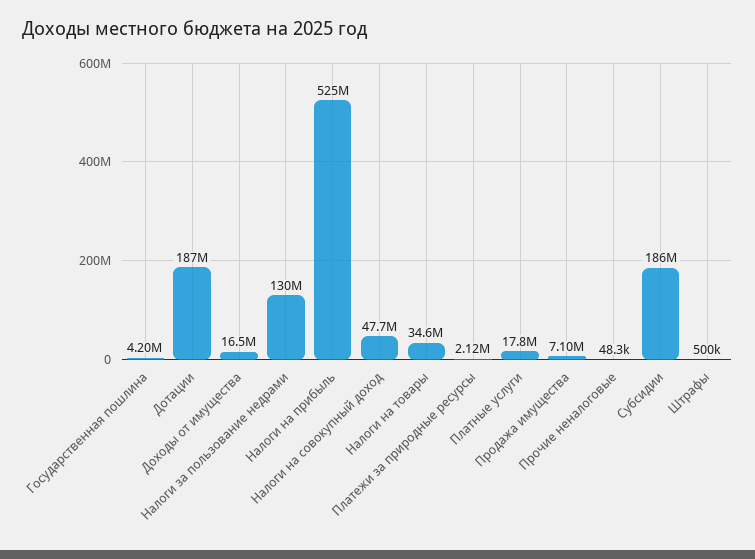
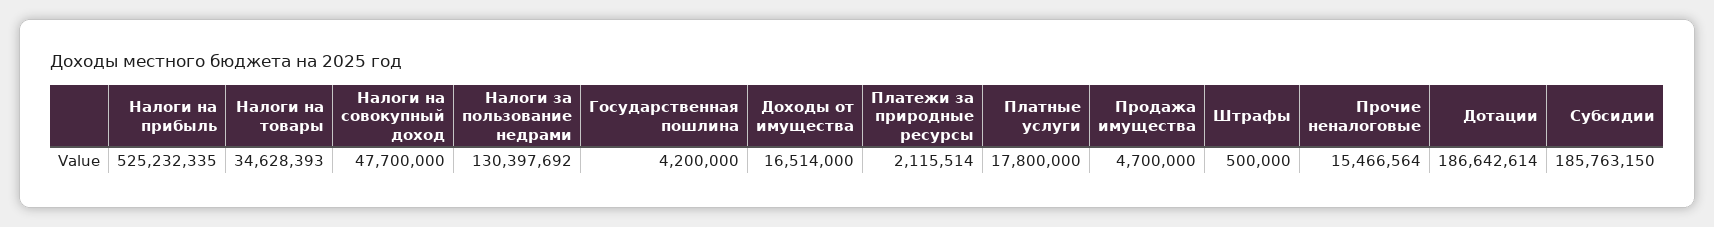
  {
    "Государственная пошлина": 4200000,
    "Дотации": 186642614,
    "Доходы от имущества": 16514000,
    "Налоги за пользование недрами": 130397692,
    "Налоги на прибыль": 525232335,
    "Налоги на совокупный доход": 47700000,
    "Налоги на товары": 34628393,
    "Платежи за природные ресурсы": 2115514,
    "Платные услуги": 17800000,
-   "Продажа имущества": 7100000,
+   "Продажа имущества": 4700000,
-   "Прочие неналоговые": 48300,
+   "Прочие неналоговые": 15466564,
    "Субсидии": 185763150,
    "Штрафы": 500000
  }

